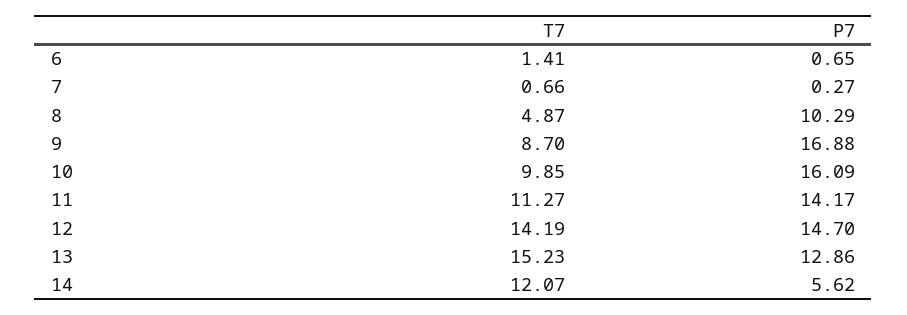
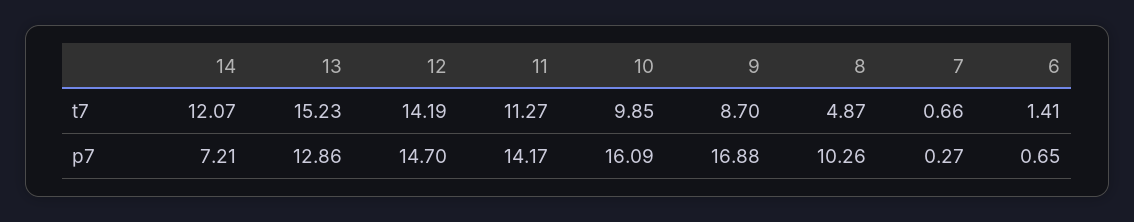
  {
    "T7": {
      "6": 1.41,
      "7": 0.66,
      "8": 4.87,
      "9": 8.7,
      "10": 9.85,
      "11": 11.27,
      "12": 14.19,
      "13": 15.23,
      "14": 12.07
    },
    "P7": {
      "6": 0.65,
      "7": 0.27,
-     "8": 10.29,
+     "8": 10.26,
      "9": 16.88,
      "10": 16.09,
      "11": 14.17,
      "12": 14.7,
      "13": 12.86,
-     "14": 5.62
+     "14": 7.21
    }
  }

